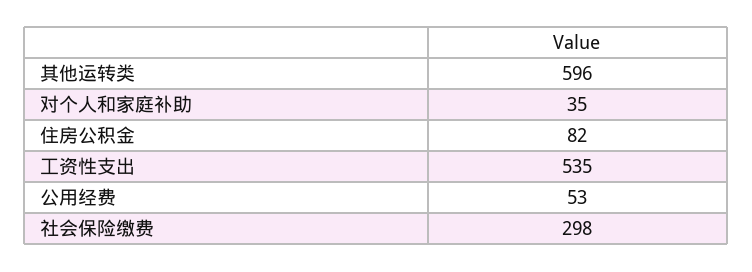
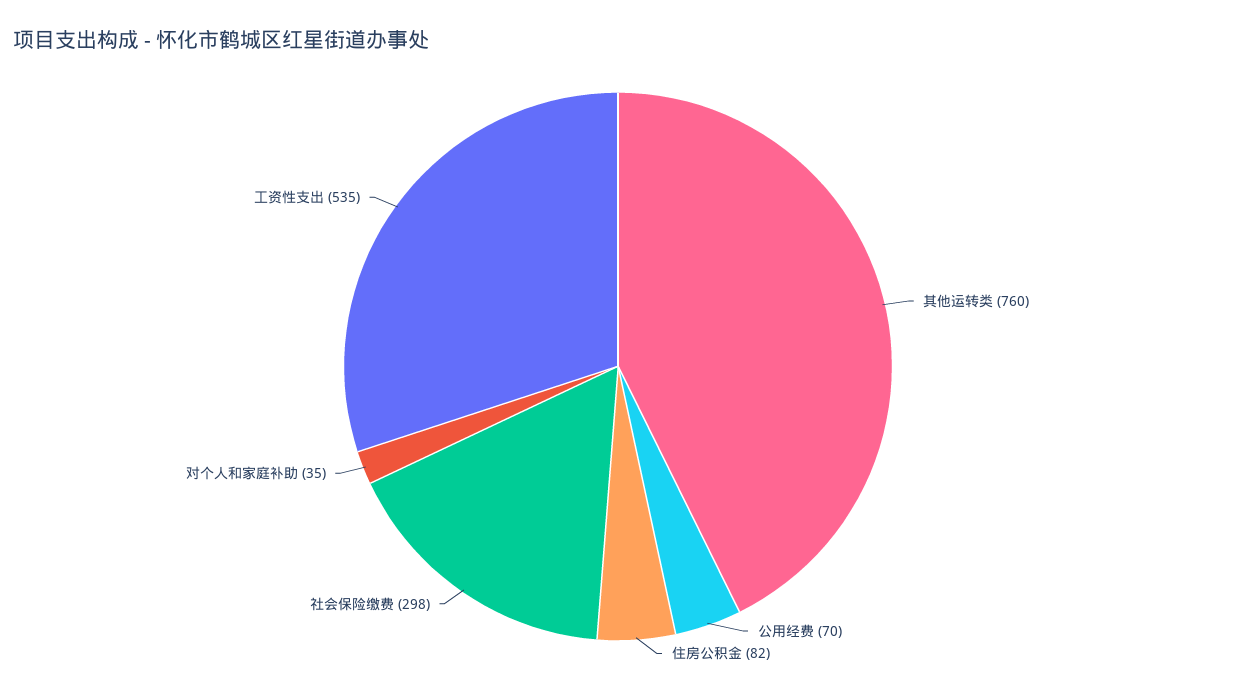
  {
-   "其他运转类": 596,
+   "其他运转类": 760,
    "对个人和家庭补助": 35,
    "住房公积金": 82,
    "工资性支出": 535,
-   "公用经费": 53,
+   "公用经费": 70,
    "社会保险缴费": 298
  }

